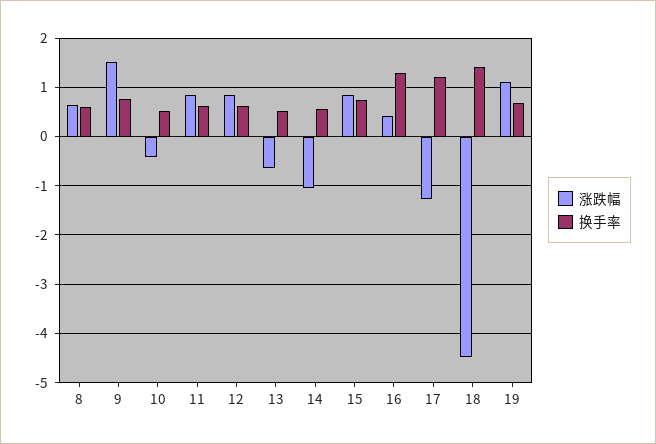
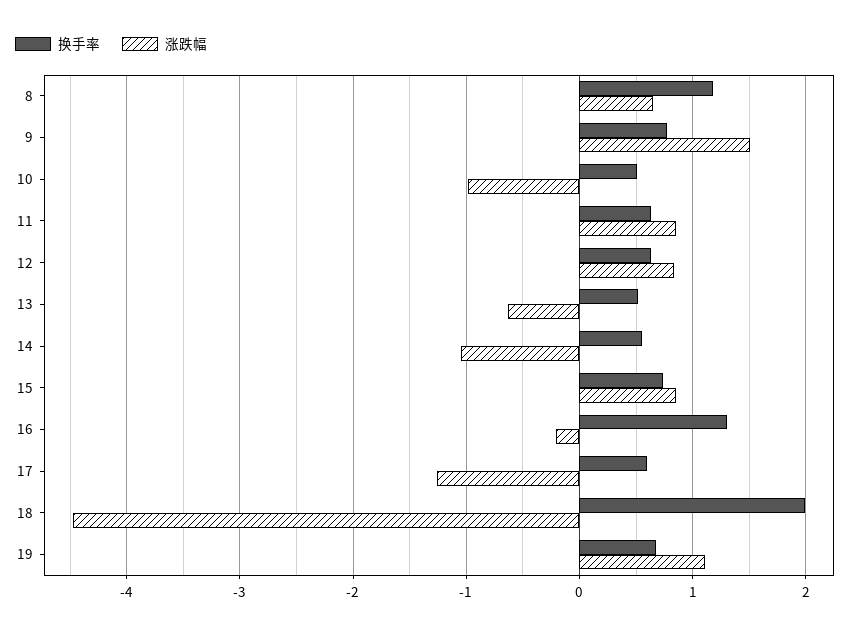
  {
    "涨跌幅": {
      "8": 0.7,
      "9": 1.5,
-     "10": -0.4,
+     "10": -1,
      "11": 0.9,
      "12": 0.8,
      "13": -0.6,
      "14": -1.1,
      "15": 0.9,
-     "16": 0.4,
+     "16": -0.2,
      "17": -1.3,
      "18": -4.5,
      "19": 1.1
    },
    "换手率": {
-     "8": 0.6,
+     "8": 1.2,
      "9": 0.8,
      "10": 0.5,
      "11": 0.6,
      "12": 0.6,
      "13": 0.5,
      "14": 0.6,
      "15": 0.7,
      "16": 1.3,
-     "17": 1.2,
+     "17": 0.6,
-     "18": 1.4,
+     "18": 2,
      "19": 0.7
    }
  }

